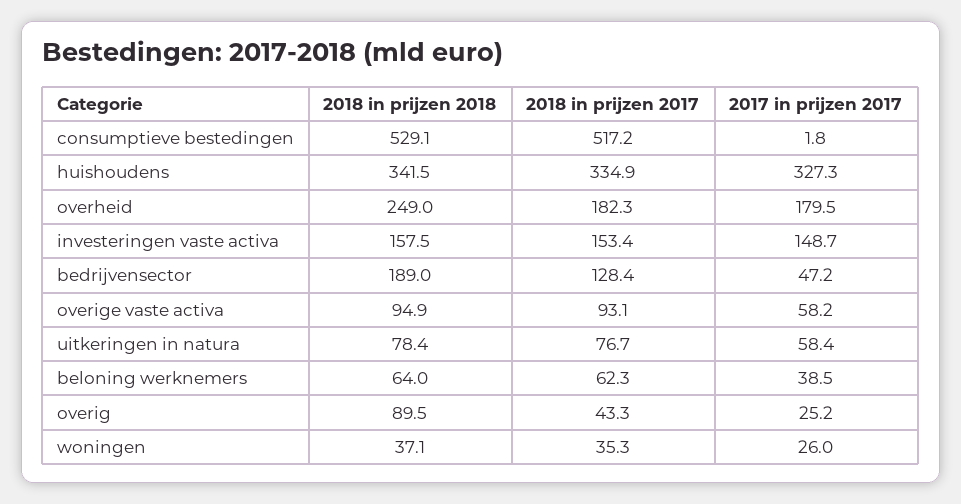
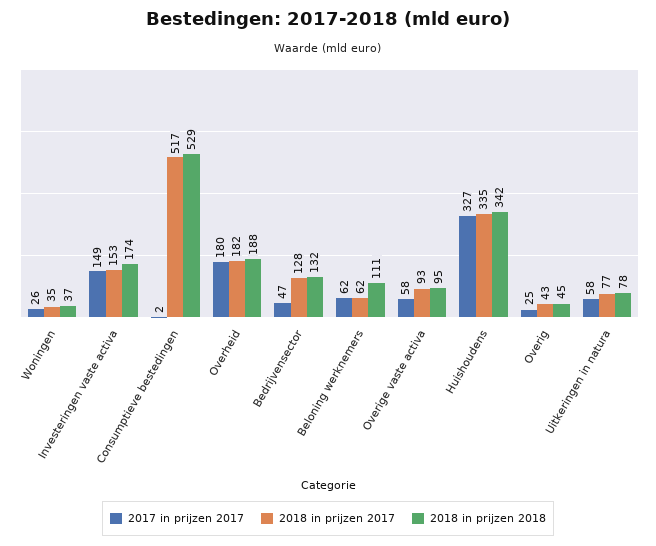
  {
    "2018 in prijzen 2018": {
      "consumptieve bestedingen": 529.1,
      "huishoudens": 341.5,
-     "overheid": 249,
+     "overheid": 188,
-     "investeringen vaste activa": 157.5,
+     "investeringen vaste activa": 174,
-     "bedrijvensector": 189,
+     "bedrijvensector": 132,
      "overige vaste activa": 94.9,
      "uitkeringen in natura": 78.4,
-     "beloning werknemers": 64,
+     "beloning werknemers": 111,
-     "overig": 89.5,
+     "overig": 45,
      "woningen": 37.1
    },
    "2018 in prijzen 2017": {
      "consumptieve bestedingen": 517.2,
      "huishoudens": 334.9,
      "overheid": 182.3,
      "investeringen vaste activa": 153.4,
      "bedrijvensector": 128.4,
      "overige vaste activa": 93.1,
      "uitkeringen in natura": 76.7,
      "beloning werknemers": 62.3,
      "overig": 43.3,
      "woningen": 35.3
    },
    "2017 in prijzen 2017": {
      "consumptieve bestedingen": 1.8,
      "huishoudens": 327.3,
      "overheid": 179.5,
      "investeringen vaste activa": 148.7,
      "bedrijvensector": 47.2,
      "overige vaste activa": 58.2,
      "uitkeringen in natura": 58.4,
-     "beloning werknemers": 38.5,
+     "beloning werknemers": 62,
      "overig": 25.2,
      "woningen": 26
    }
  }

